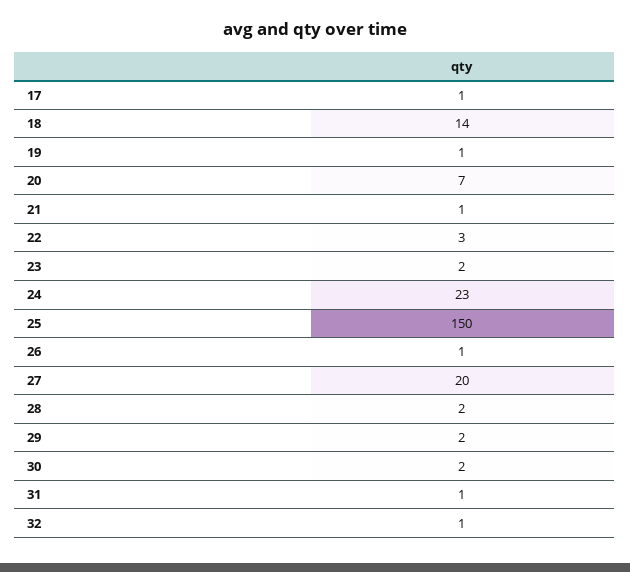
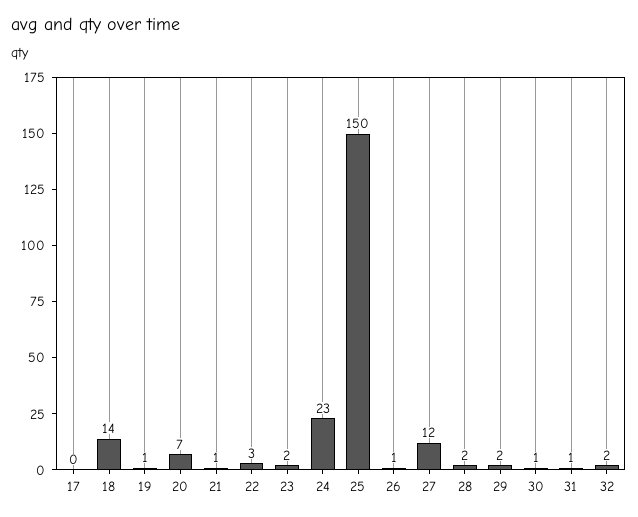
  {
-   "17": 1,
+   "17": 0,
    "18": 14,
    "19": 1,
    "20": 7,
    "21": 1,
    "22": 3,
    "23": 2,
    "24": 23,
    "25": 150,
    "26": 1,
-   "27": 20,
+   "27": 12,
    "28": 2,
    "29": 2,
-   "30": 2,
+   "30": 1,
    "31": 1,
-   "32": 1
+   "32": 2
  }

